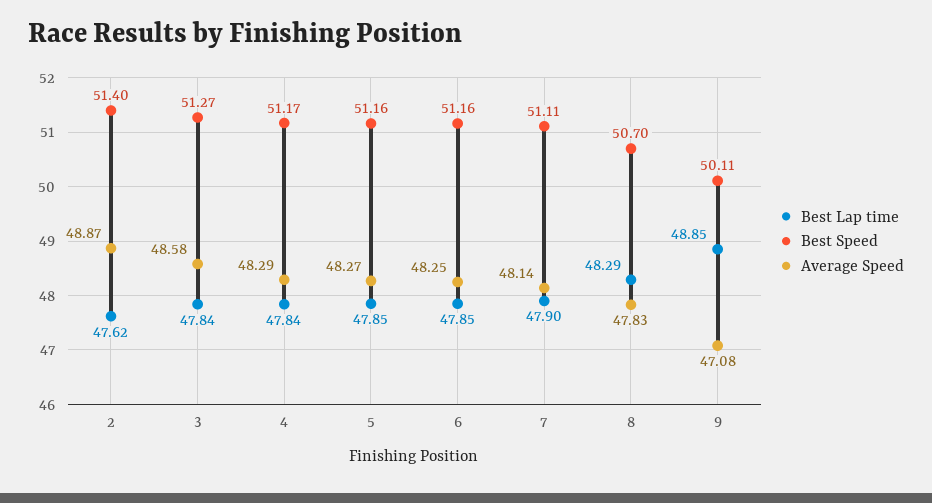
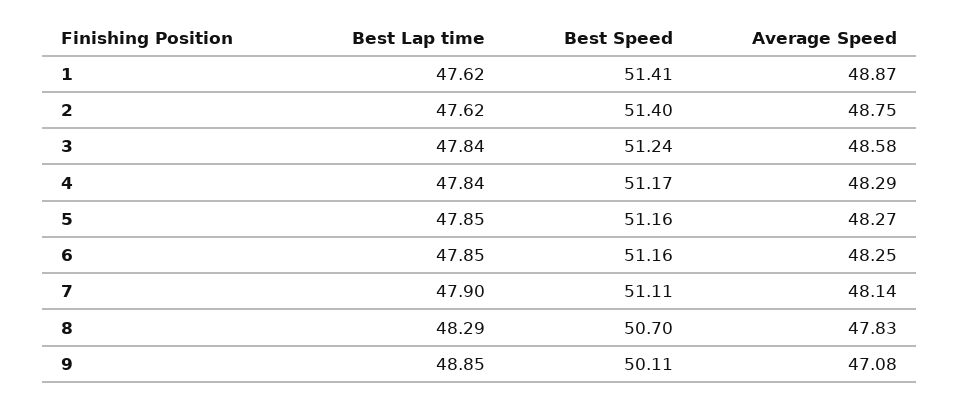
  {
    "Best Lap time": {
      "2": 47.62,
      "3": 47.84,
      "4": 47.84,
      "5": 47.85,
      "6": 47.85,
      "7": 47.9,
      "8": 48.29,
-     "9": 48.85
+     "9": 48.85,
+     "1": 47.62
    },
    "Best Speed": {
      "2": 51.4,
-     "3": 51.27,
+     "3": 51.24,
      "4": 51.17,
      "5": 51.16,
      "6": 51.16,
      "7": 51.11,
      "8": 50.7,
-     "9": 50.11
+     "9": 50.11,
+     "1": 51.41
    },
    "Average Speed": {
-     "2": 48.87,
+     "2": 48.75,
      "3": 48.58,
      "4": 48.29,
      "5": 48.27,
      "6": 48.25,
      "7": 48.14,
      "8": 47.83,
-     "9": 47.08
+     "9": 47.08,
+     "1": 48.87
    }
  }

